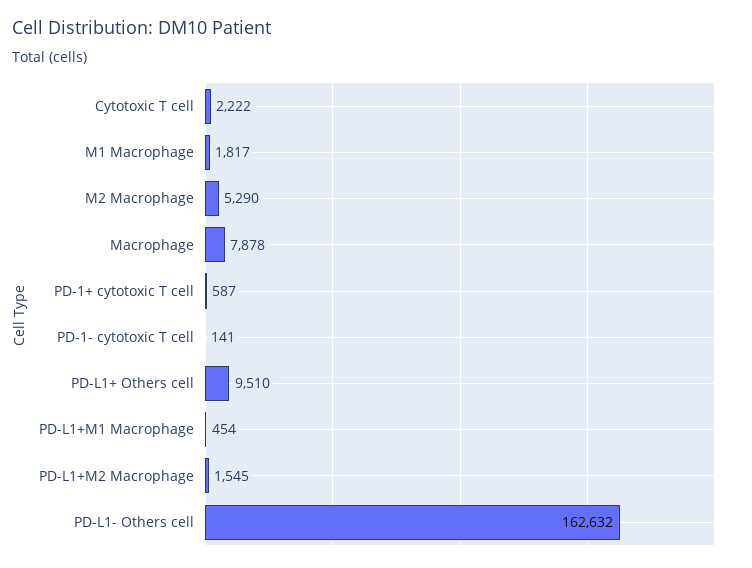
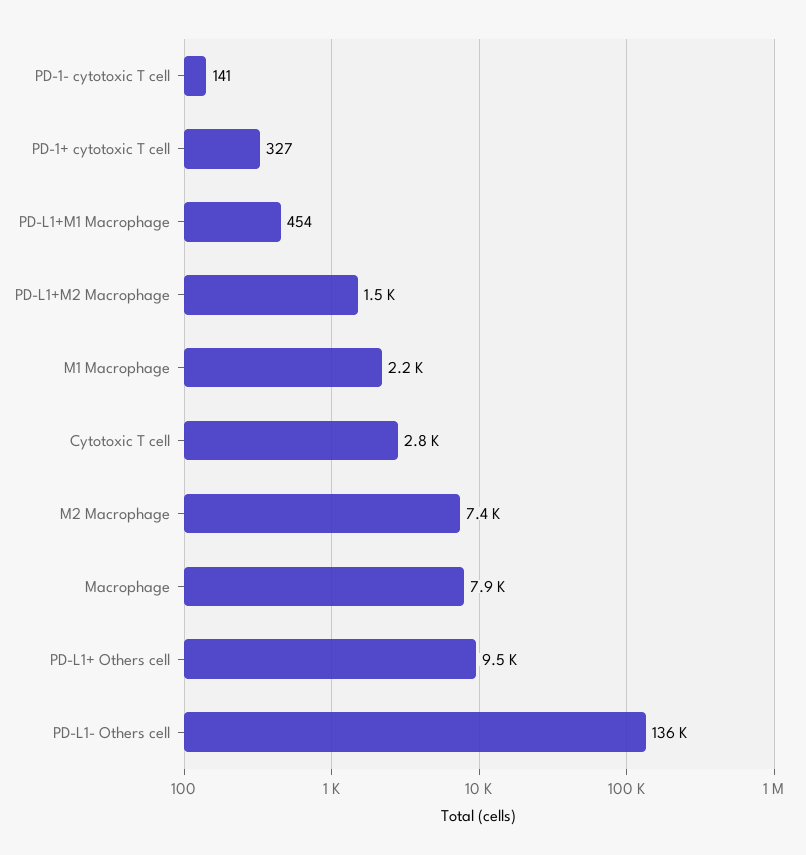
  {
-   "Cytotoxic T cell": 2222,
+   "Cytotoxic T cell": 2800,
-   "M1 Macrophage": 1817,
+   "M1 Macrophage": 2200,
-   "M2 Macrophage": 5290,
+   "M2 Macrophage": 7400,
    "Macrophage": 7878,
-   "PD-1+ cytotoxic T cell": 587,
+   "PD-1+ cytotoxic T cell": 327,
    "PD-1- cytotoxic T cell": 141,
    "PD-L1+ Others cell": 9510,
    "PD-L1+M1 Macrophage": 454,
    "PD-L1+M2 Macrophage": 1545,
-   "PD-L1- Others cell": 162632
+   "PD-L1- Others cell": 136000
  }

